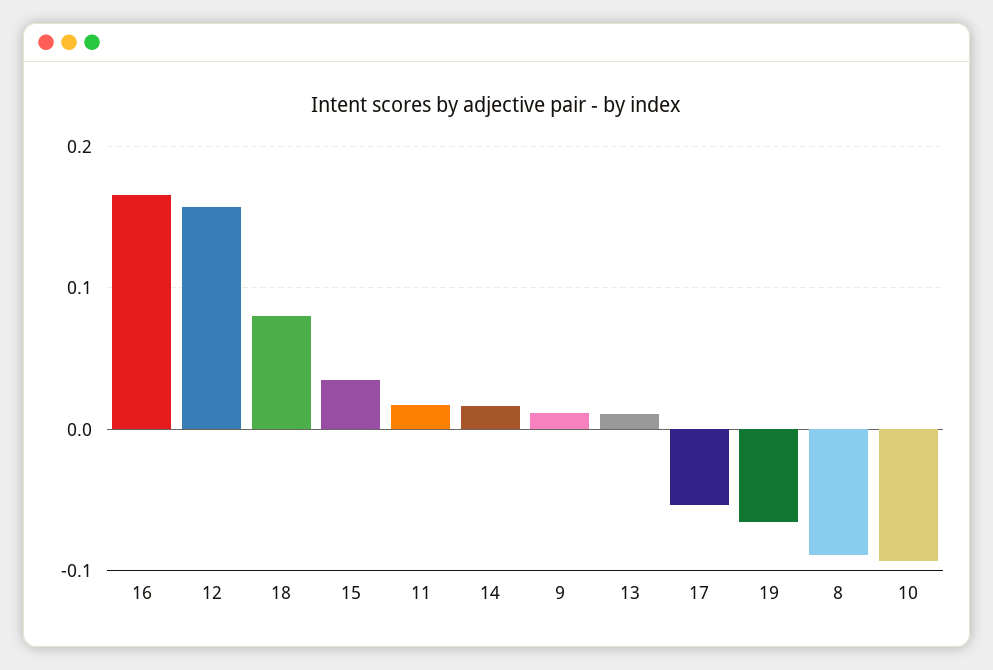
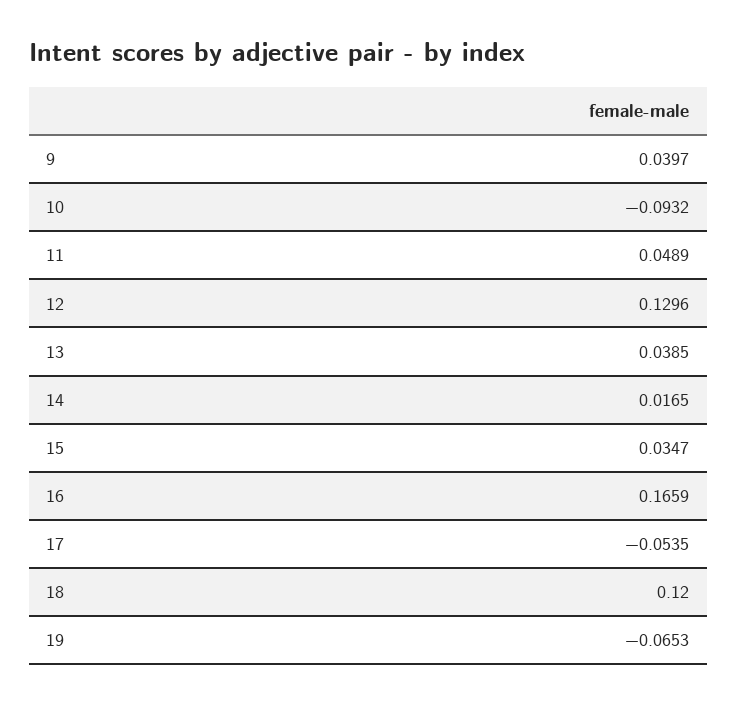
  {
    "16": 0.1659,
-   "12": 0.16,
+   "12": 0.1296,
-   "18": 0.08,
+   "18": 0.12,
    "15": 0.0347,
-   "11": 0.02,
+   "11": 0.0489,
    "14": 0.0165,
-   "9": 0.01,
+   "9": 0.0397,
-   "13": 0.01,
+   "13": 0.0385,
    "17": -0.0535,
    "19": -0.0653,
-   "8": -0.09,
    "10": -0.0932
  }

